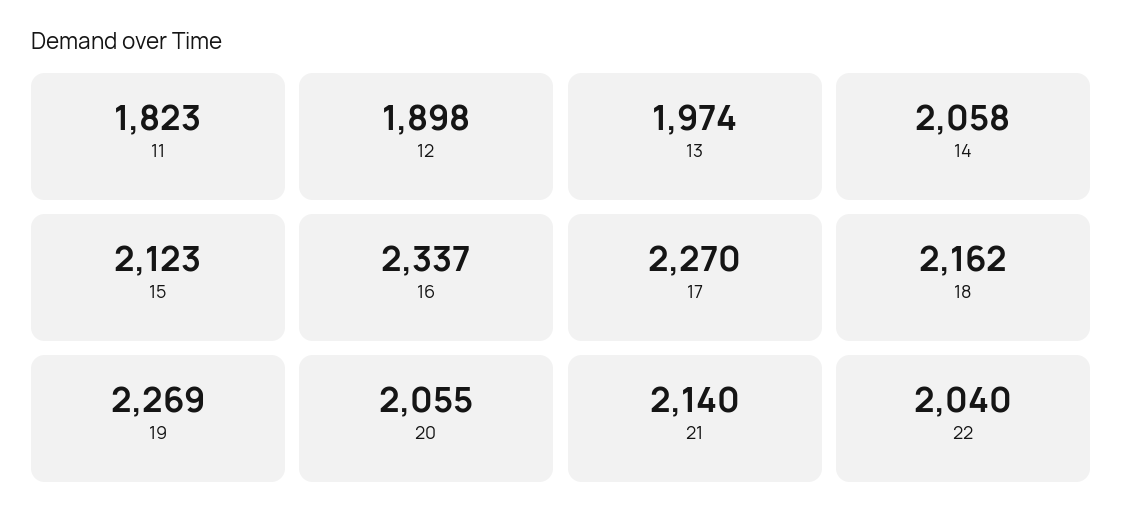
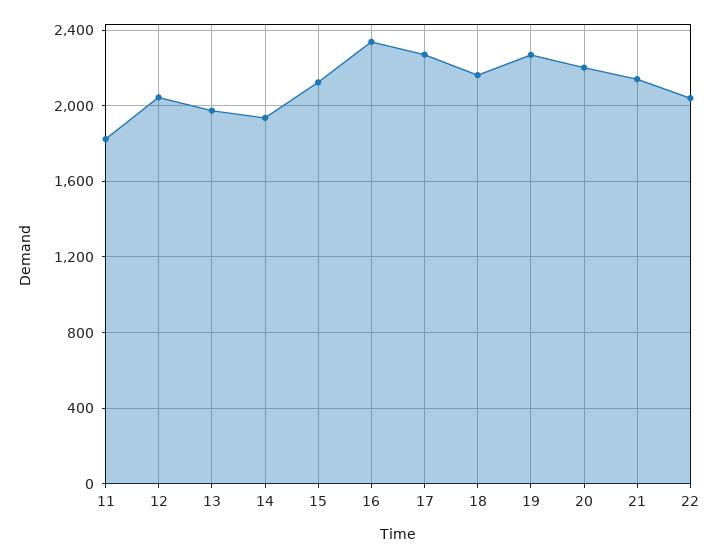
  {
    "11": 1823,
-   "12": 1898,
+   "12": 2050,
    "13": 1974,
-   "14": 2058,
+   "14": 1950,
    "15": 2123,
    "16": 2337,
    "17": 2270,
    "18": 2162,
    "19": 2269,
-   "20": 2055,
+   "20": 2200,
    "21": 2140,
    "22": 2040
  }

